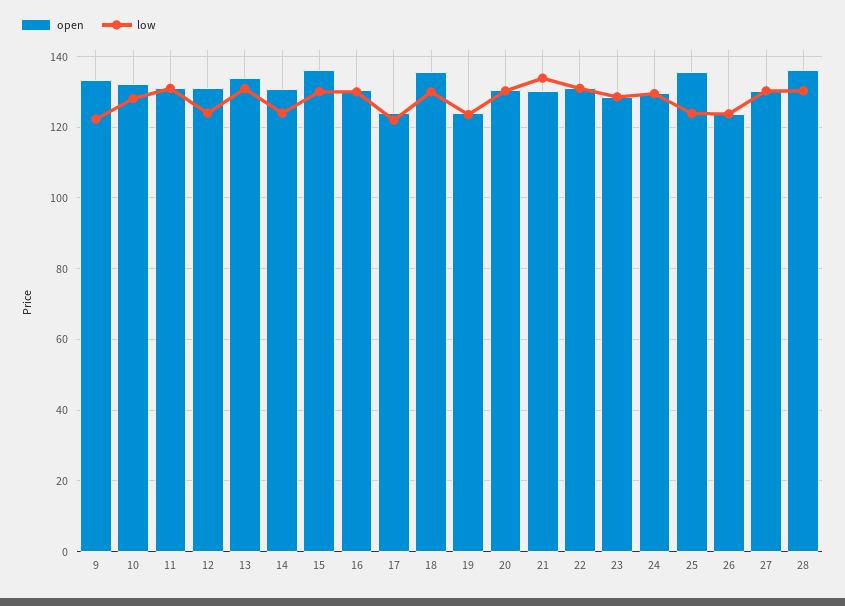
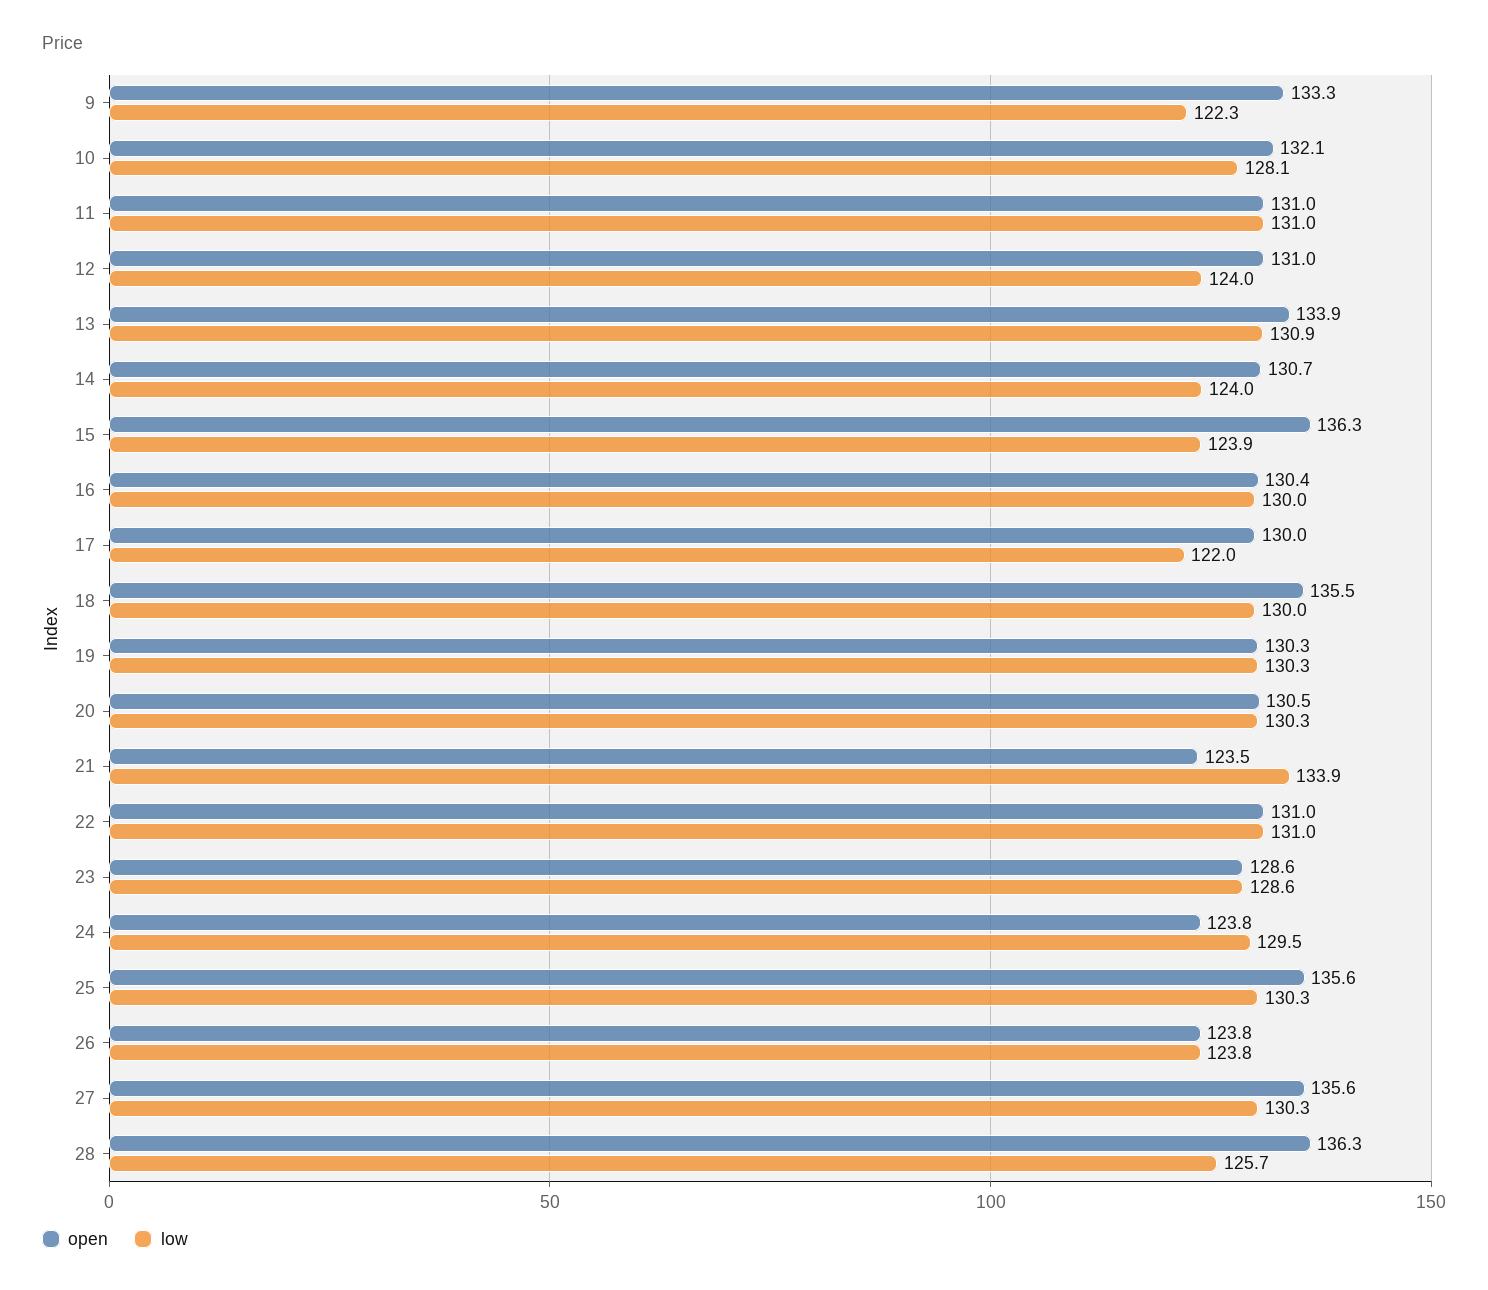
  {
    "open": {
      "9": 133.3,
      "10": 132.1,
      "11": 131,
      "12": 131,
      "13": 133.9,
      "14": 130.7,
      "15": 136.3,
      "16": 130.4,
-     "17": 124,
+     "17": 130,
      "18": 135.5,
-     "19": 124,
+     "19": 130.3,
      "20": 130.5,
-     "21": 130,
+     "21": 123.5,
      "22": 131,
      "23": 128.6,
-     "24": 130,
+     "24": 123.8,
      "25": 135.6,
      "26": 123.8,
-     "27": 130,
+     "27": 135.6,
      "28": 136.3
    },
    "low": {
      "9": 122.3,
      "10": 128.1,
      "11": 131,
      "12": 124,
      "13": 130.9,
      "14": 124,
-     "15": 130,
+     "15": 123.9,
      "16": 130,
      "17": 122,
      "18": 130,
-     "19": 124,
+     "19": 130.3,
      "20": 130.3,
      "21": 133.9,
      "22": 131,
      "23": 128.6,
      "24": 129.5,
-     "25": 124,
+     "25": 130.3,
      "26": 123.8,
      "27": 130.3,
-     "28": 130
+     "28": 125.7
    }
  }

